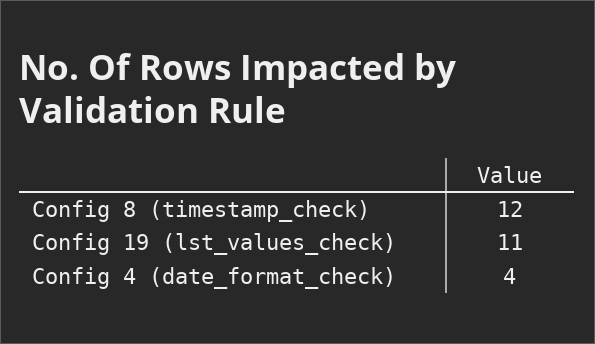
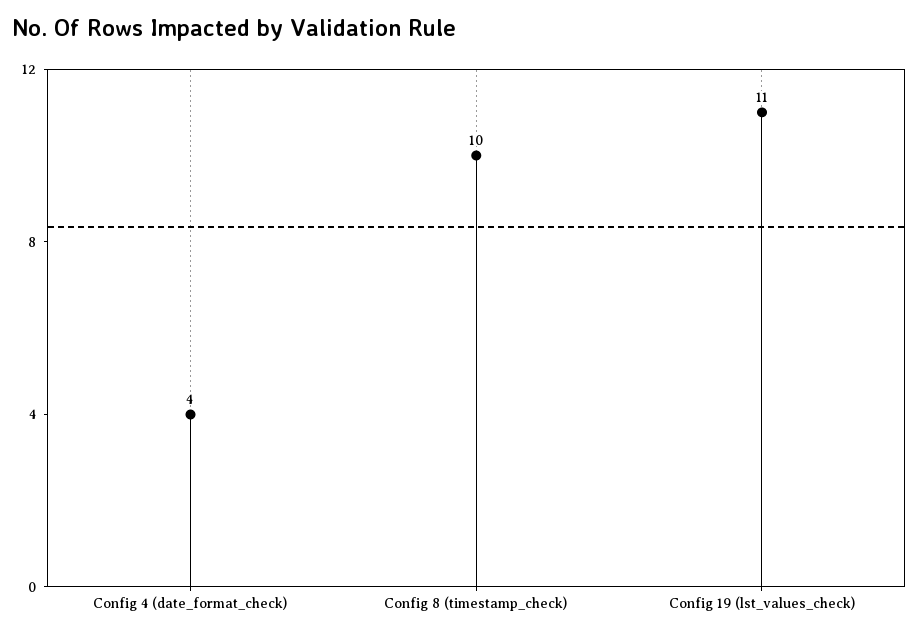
  {
-   "Config 8 (timestamp_check)": 12,
+   "Config 8 (timestamp_check)": 10,
    "Config 19 (lst_values_check)": 11,
    "Config 4 (date_format_check)": 4
  }

